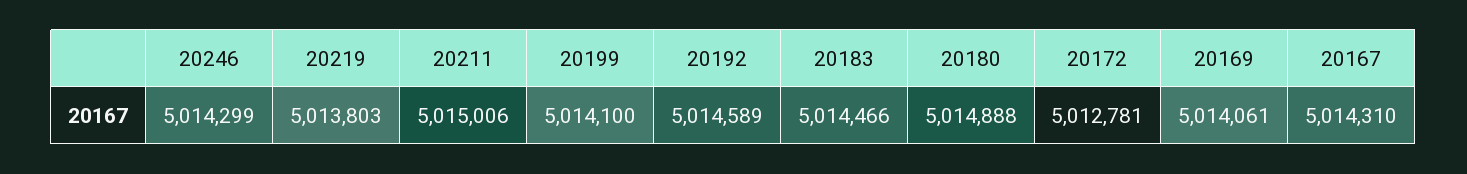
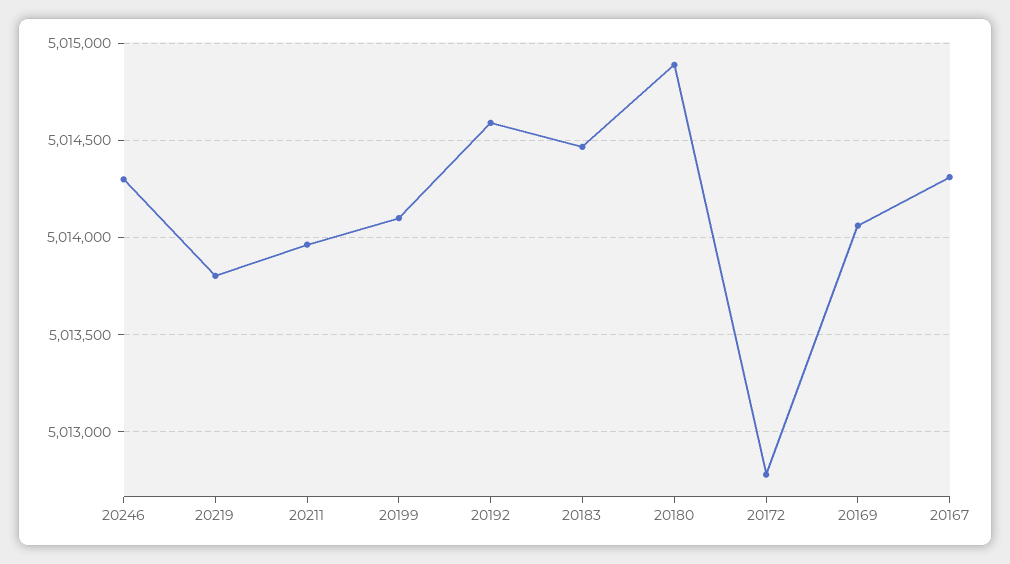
  {
    "20246": 5014299,
    "20219": 5013803,
-   "20211": 5015006,
+   "20211": 5013950,
    "20199": 5014100,
    "20192": 5014589,
    "20183": 5014466,
    "20180": 5014888,
    "20172": 5012781,
    "20169": 5014061,
    "20167": 5014310
  }

